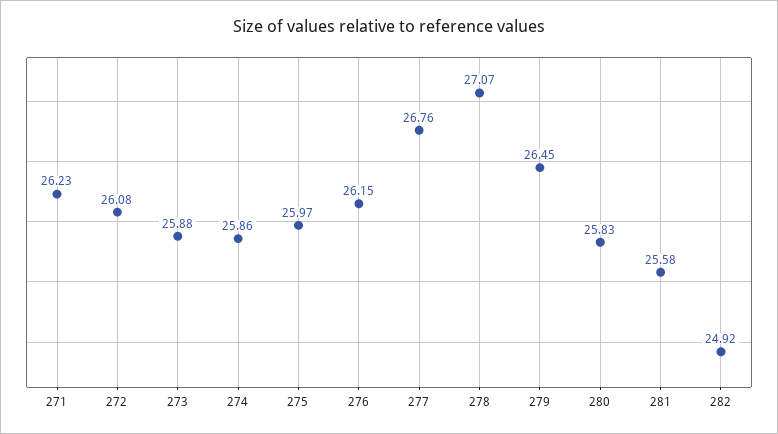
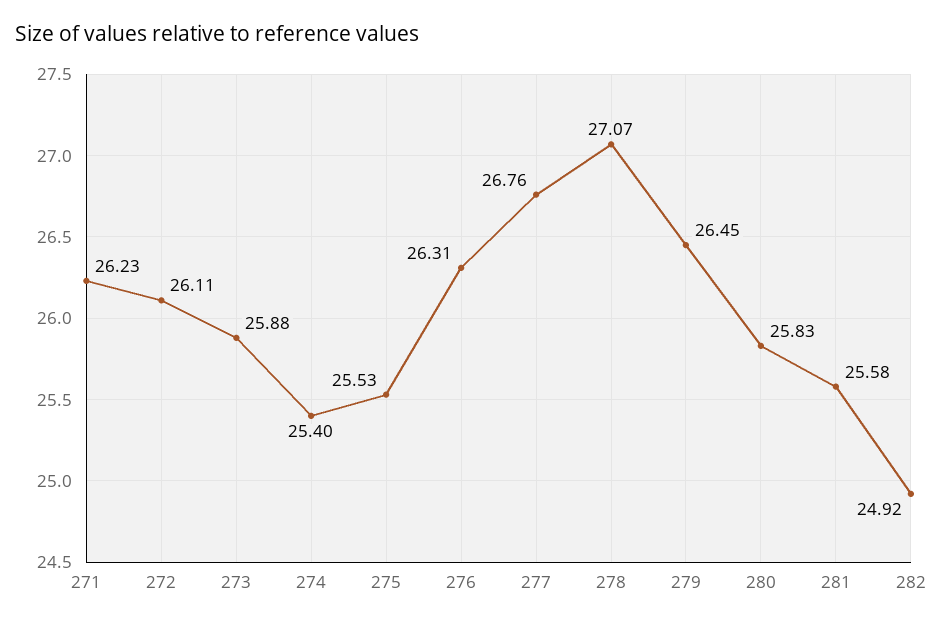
  {
    "271": 26.23,
-   "272": 26.08,
+   "272": 26.11,
    "273": 25.88,
-   "274": 25.86,
+   "274": 25.4,
-   "275": 25.97,
+   "275": 25.53,
-   "276": 26.15,
+   "276": 26.31,
    "277": 26.76,
    "278": 27.07,
    "279": 26.45,
    "280": 25.83,
    "281": 25.58,
    "282": 24.92
  }

